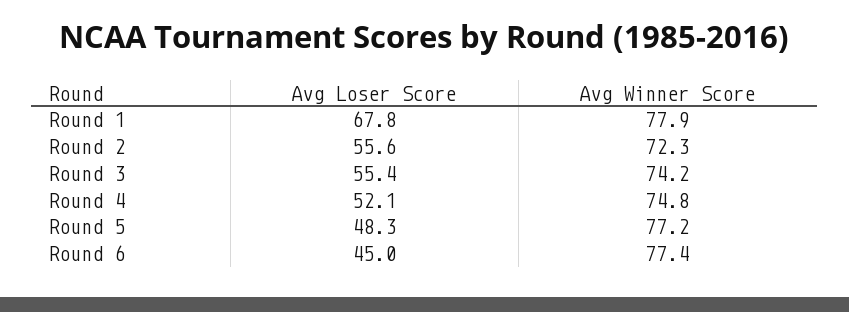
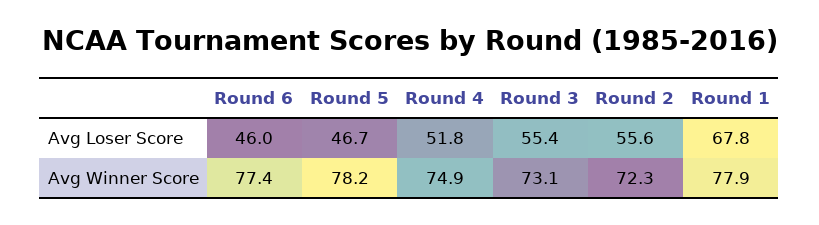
  {
    "Avg Loser Score": {
      "Round 1": 67.8,
      "Round 2": 55.6,
      "Round 3": 55.4,
-     "Round 4": 52.1,
+     "Round 4": 51.8,
-     "Round 5": 48.3,
+     "Round 5": 46.7,
-     "Round 6": 45
+     "Round 6": 46
    },
    "Avg Winner Score": {
      "Round 1": 77.9,
      "Round 2": 72.3,
-     "Round 3": 74.2,
+     "Round 3": 73.1,
-     "Round 4": 74.8,
+     "Round 4": 74.9,
-     "Round 5": 77.2,
+     "Round 5": 78.2,
      "Round 6": 77.4
    }
  }

